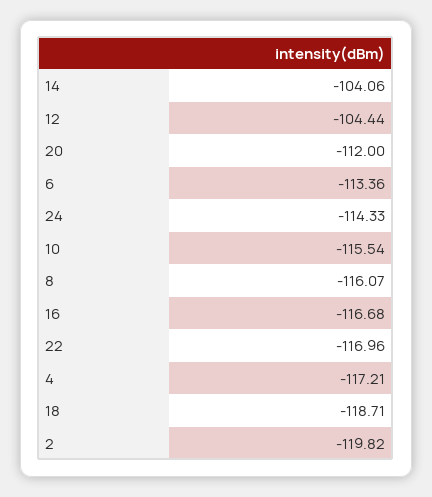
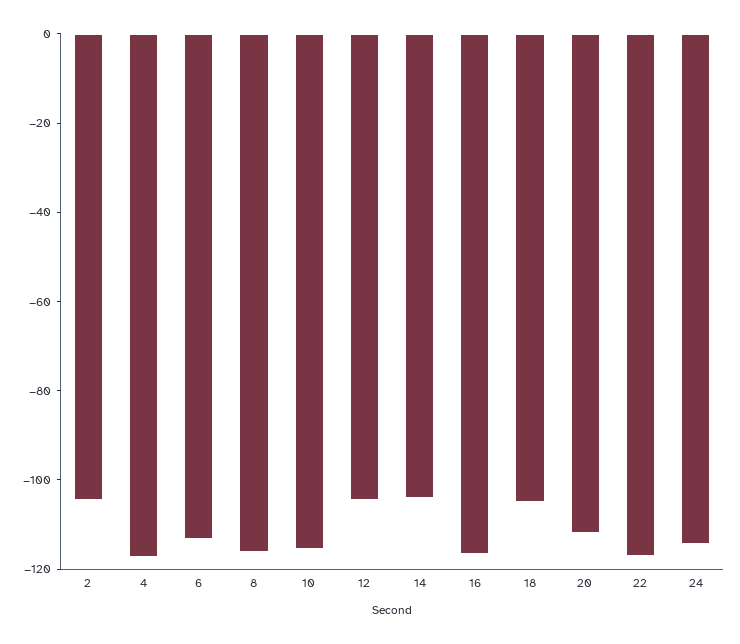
  {
    "14": -104.06,
    "12": -104.44,
    "20": -112,
    "6": -113.36,
    "24": -114.33,
    "10": -115.54,
    "8": -116.07,
    "16": -116.68,
    "22": -116.96,
    "4": -117.21,
-   "18": -118.71,
+   "18": -105,
-   "2": -119.82
+   "2": -105
  }

